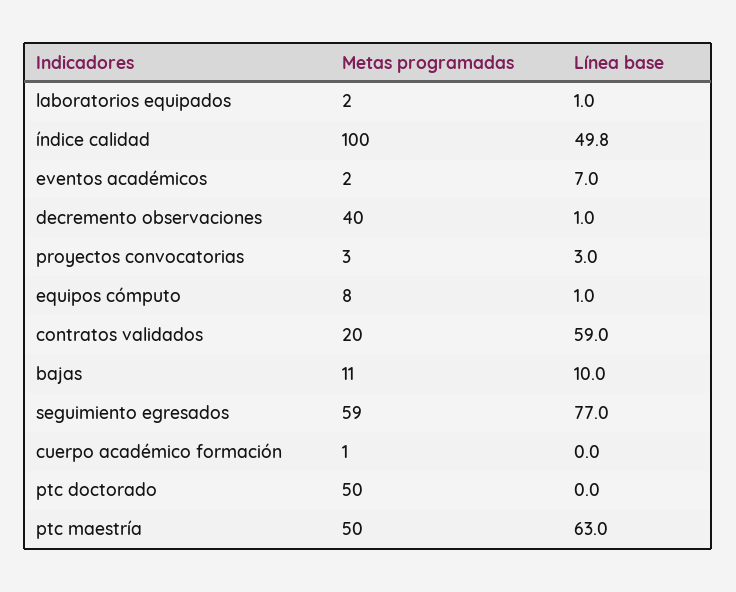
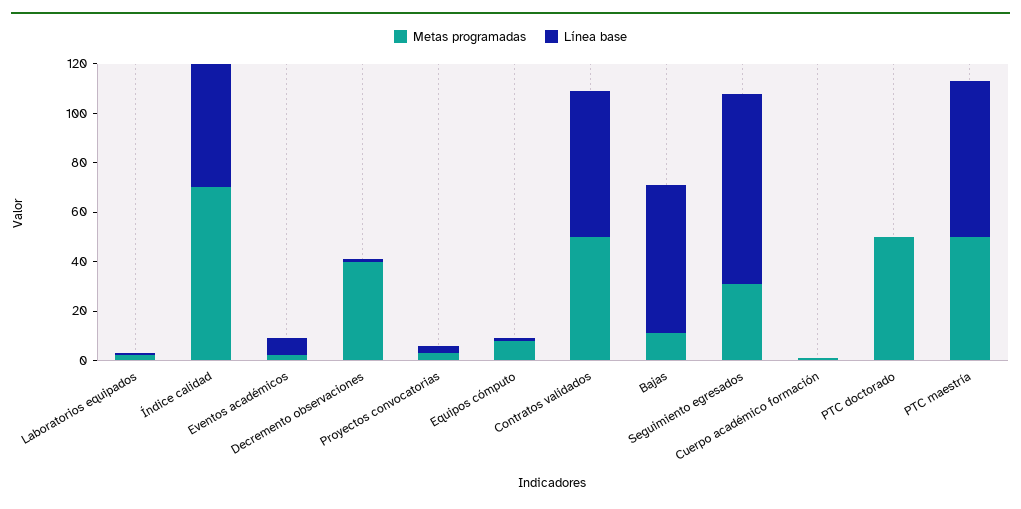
  {
    "Metas programadas": {
      "laboratorios equipados": 2,
-     "índice calidad": 100,
+     "índice calidad": 70,
      "eventos académicos": 2,
      "decremento observaciones": 40,
      "proyectos convocatorias": 3,
      "equipos cómputo": 8,
-     "contratos validados": 20,
+     "contratos validados": 50,
      "bajas": 11,
-     "seguimiento egresados": 59,
+     "seguimiento egresados": 30,
      "cuerpo académico formación": 1,
      "ptc doctorado": 50,
      "ptc maestría": 50
    },
    "Línea base": {
      "laboratorios equipados": 1,
      "índice calidad": 49.8,
      "eventos académicos": 7,
      "decremento observaciones": 1,
      "proyectos convocatorias": 3,
      "equipos cómputo": 1,
      "contratos validados": 59,
-     "bajas": 10,
+     "bajas": 60,
      "seguimiento egresados": 77,
      "cuerpo académico formación": 0,
      "ptc doctorado": 0,
      "ptc maestría": 63
    }
  }

